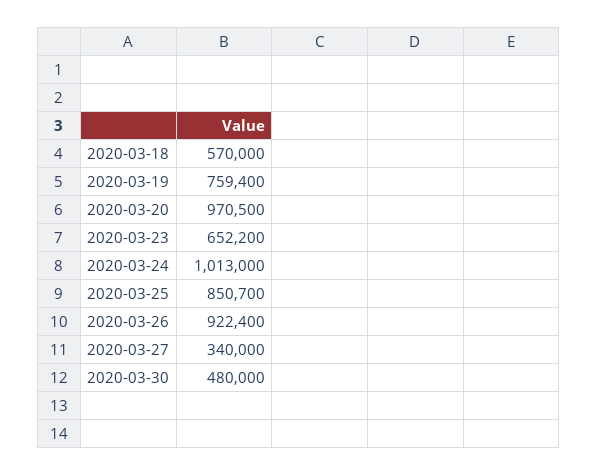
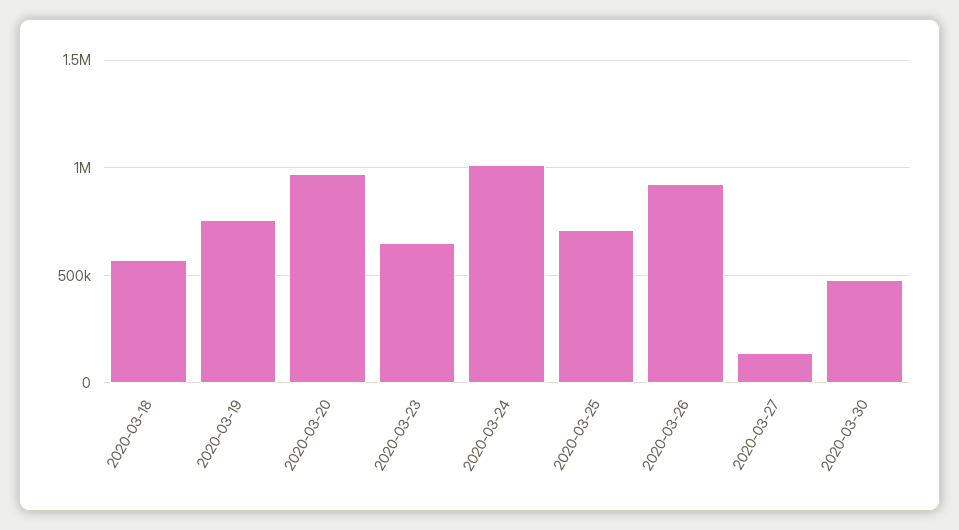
  {
    "2020-03-18": 570000,
    "2020-03-19": 759400,
    "2020-03-20": 970500,
    "2020-03-23": 652200,
    "2020-03-24": 1013000,
-   "2020-03-25": 850700,
+   "2020-03-25": 700000,
    "2020-03-26": 922400,
-   "2020-03-27": 340000,
+   "2020-03-27": 150000,
    "2020-03-30": 480000
  }

